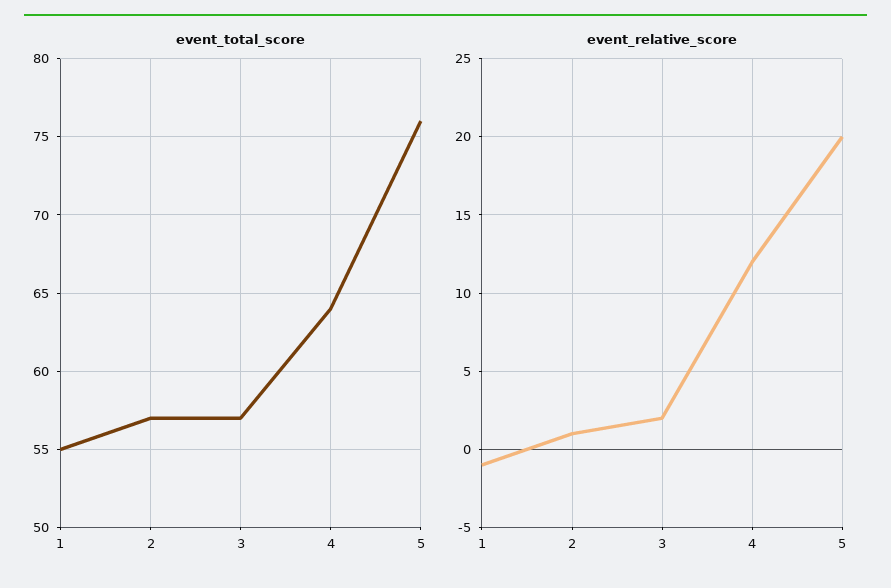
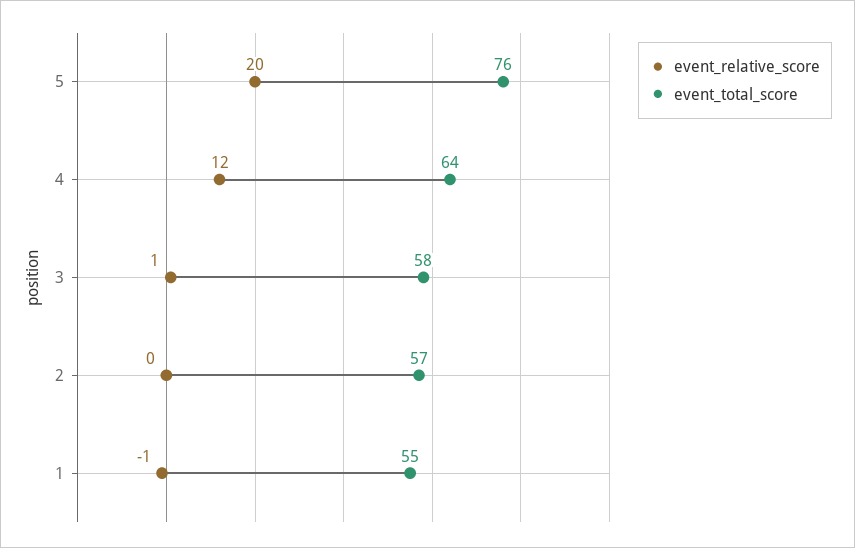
  {
    "event_total_score": {
      "1": 55,
      "2": 57,
-     "3": 57,
+     "3": 58,
      "4": 64,
      "5": 76
    },
    "event_relative_score": {
      "1": -1,
-     "2": 1,
+     "2": 0,
-     "3": 2,
+     "3": 1,
      "4": 12,
      "5": 20
    }
  }

